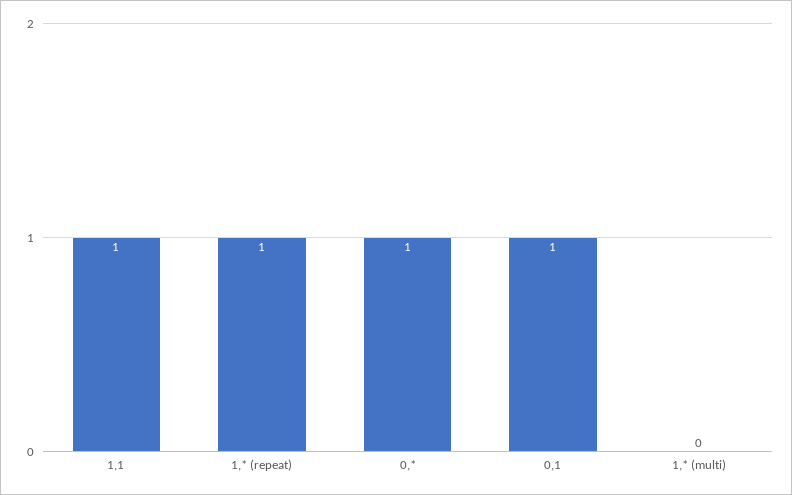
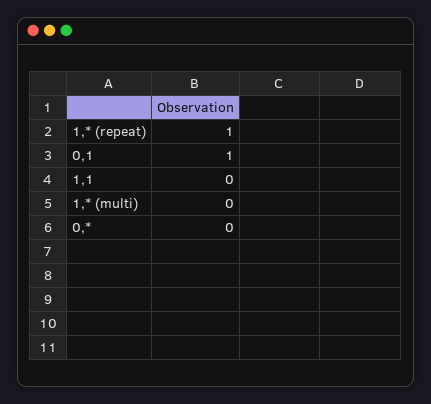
  {
-   "1,1": 1,
+   "1,1": 0,
    "1,* (repeat)": 1,
-   "0,*": 1,
+   "0,*": 0,
    "0,1": 1,
    "1,* (multi)": 0
  }

